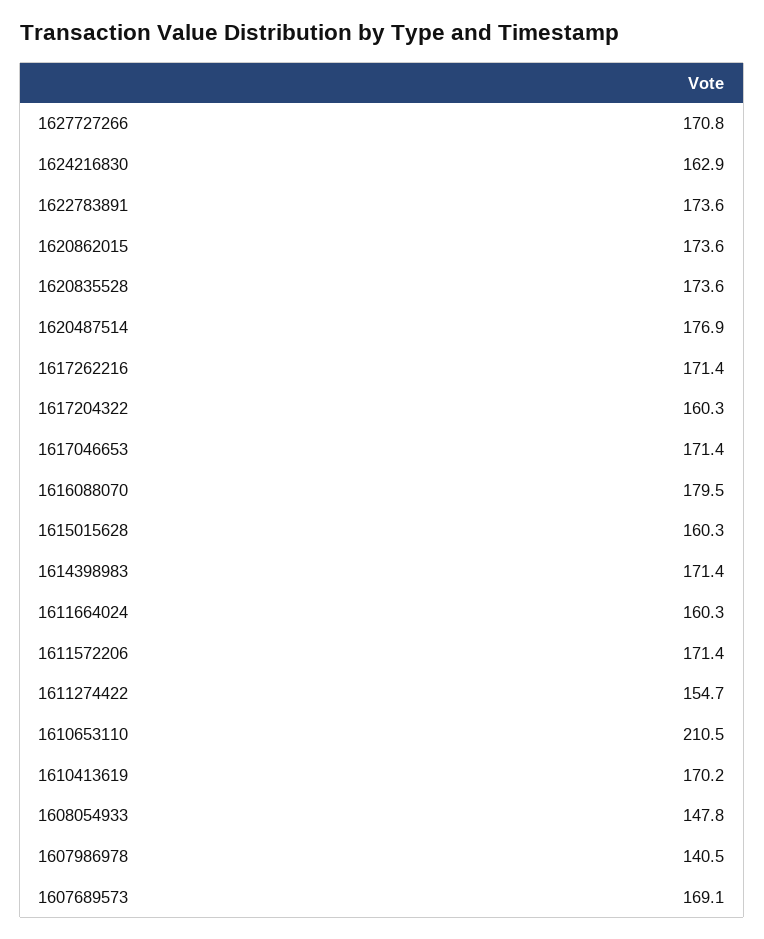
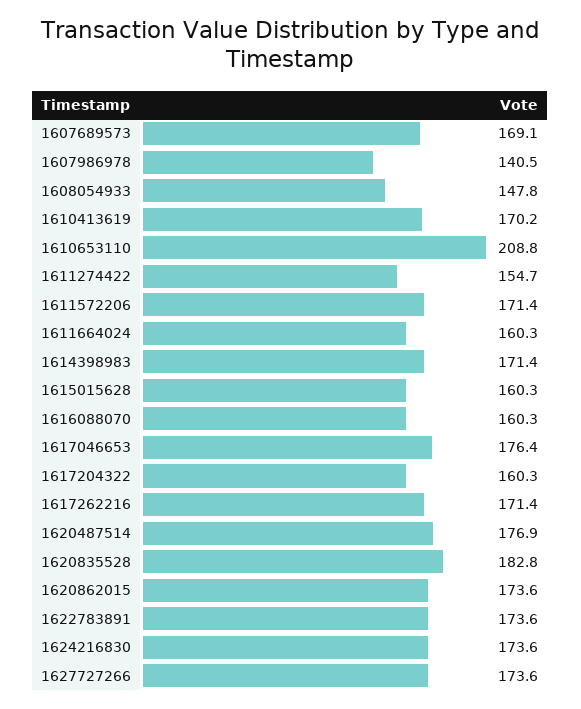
  {
-   "1627727266": 170.8,
+   "1627727266": 173.6,
-   "1624216830": 162.9,
+   "1624216830": 173.6,
    "1622783891": 173.6,
    "1620862015": 173.6,
-   "1620835528": 173.6,
+   "1620835528": 182.8,
    "1620487514": 176.9,
    "1617262216": 171.4,
    "1617204322": 160.3,
-   "1617046653": 171.4,
+   "1617046653": 176.4,
-   "1616088070": 179.5,
+   "1616088070": 160.3,
    "1615015628": 160.3,
    "1614398983": 171.4,
    "1611664024": 160.3,
    "1611572206": 171.4,
    "1611274422": 154.7,
-   "1610653110": 210.5,
+   "1610653110": 208.8,
    "1610413619": 170.2,
    "1608054933": 147.8,
    "1607986978": 140.5,
    "1607689573": 169.1
  }

